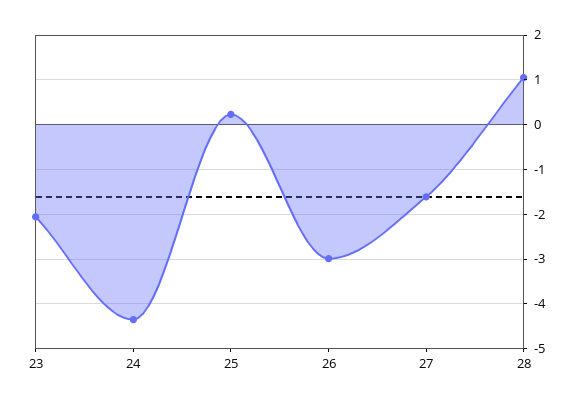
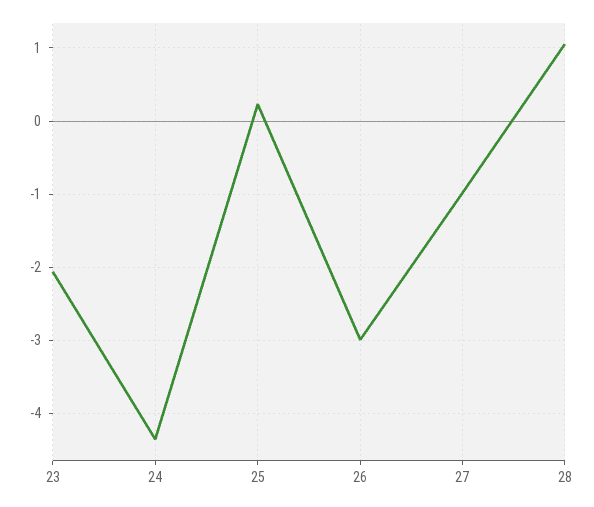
  {
    "23": -2.1,
    "24": -4.4,
    "25": 0.2,
    "26": -3,
-   "27": -1.6,
+   "27": -1,
    "28": 1.1
  }

